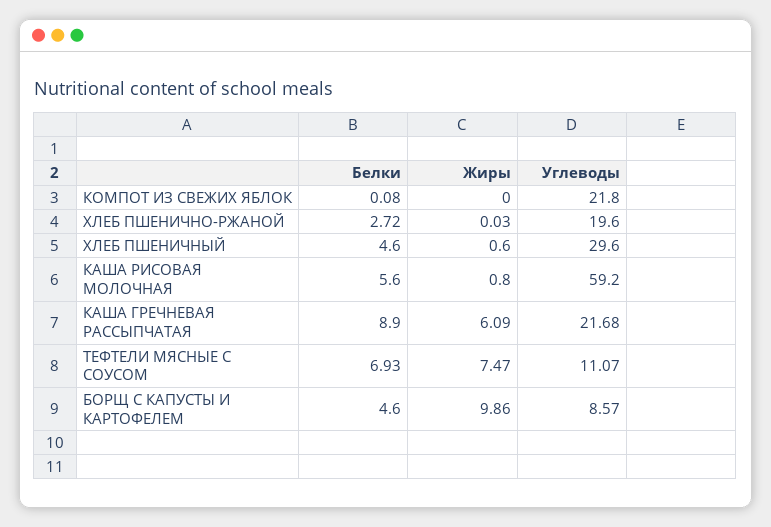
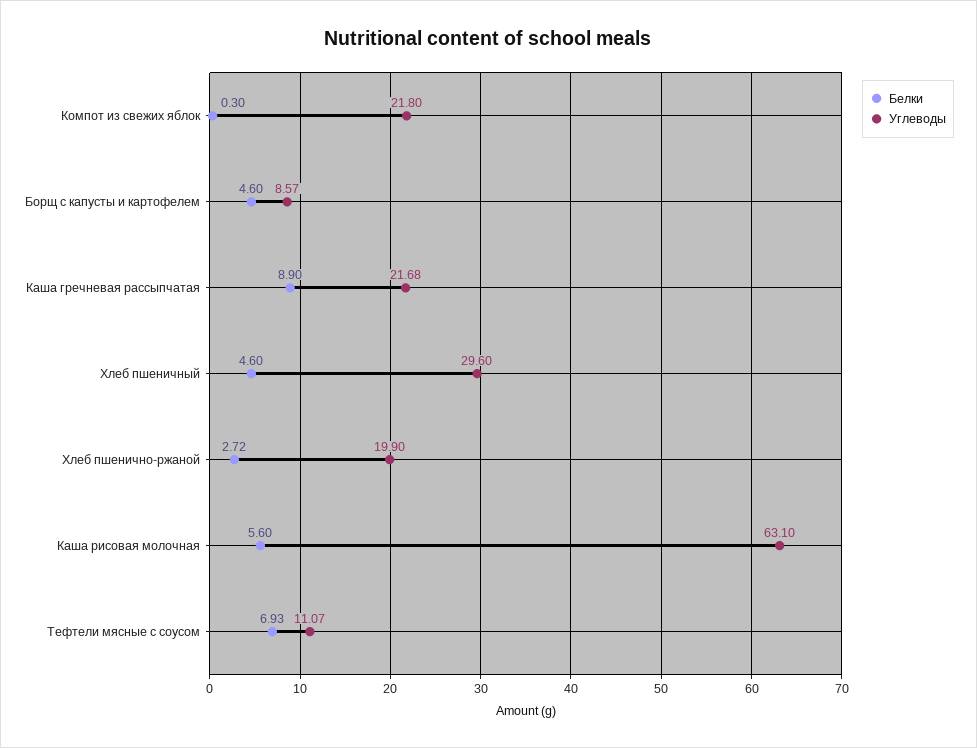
  {
    "Белки": {
-     "КОМПОТ ИЗ СВЕЖИХ ЯБЛОК": 0.08,
+     "КОМПОТ ИЗ СВЕЖИХ ЯБЛОК": 0.3,
      "ХЛЕБ ПШЕНИЧНО-РЖАНОЙ": 2.72,
      "ХЛЕБ ПШЕНИЧНЫЙ": 4.6,
      "КАША РИСОВАЯ МОЛОЧНАЯ": 5.6,
      "КАША ГРЕЧНЕВАЯ РАССЫПЧАТАЯ": 8.9,
      "ТЕФТЕЛИ МЯСНЫЕ С СОУСОМ": 6.93,
      "БОРЩ С КАПУСТЫ И КАРТОФЕЛЕМ": 4.6
    },
-   "Жиры": {
-     "КОМПОТ ИЗ СВЕЖИХ ЯБЛОК": 0,
-     "ХЛЕБ ПШЕНИЧНО-РЖАНОЙ": 0.03,
-     "ХЛЕБ ПШЕНИЧНЫЙ": 0.6,
-     "КАША РИСОВАЯ МОЛОЧНАЯ": 0.8,
-     "КАША ГРЕЧНЕВАЯ РАССЫПЧАТАЯ": 6.09,
-     "ТЕФТЕЛИ МЯСНЫЕ С СОУСОМ": 7.47,
-     "БОРЩ С КАПУСТЫ И КАРТОФЕЛЕМ": 9.86
-   },
    "Углеводы": {
      "КОМПОТ ИЗ СВЕЖИХ ЯБЛОК": 21.8,
-     "ХЛЕБ ПШЕНИЧНО-РЖАНОЙ": 19.6,
+     "ХЛЕБ ПШЕНИЧНО-РЖАНОЙ": 19.9,
      "ХЛЕБ ПШЕНИЧНЫЙ": 29.6,
-     "КАША РИСОВАЯ МОЛОЧНАЯ": 59.2,
+     "КАША РИСОВАЯ МОЛОЧНАЯ": 63.1,
      "КАША ГРЕЧНЕВАЯ РАССЫПЧАТАЯ": 21.68,
      "ТЕФТЕЛИ МЯСНЫЕ С СОУСОМ": 11.07,
      "БОРЩ С КАПУСТЫ И КАРТОФЕЛЕМ": 8.57
    }
  }

